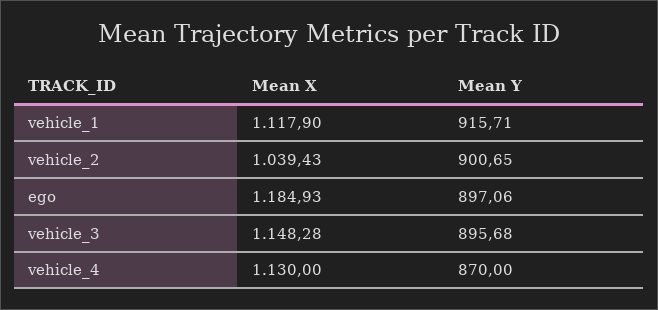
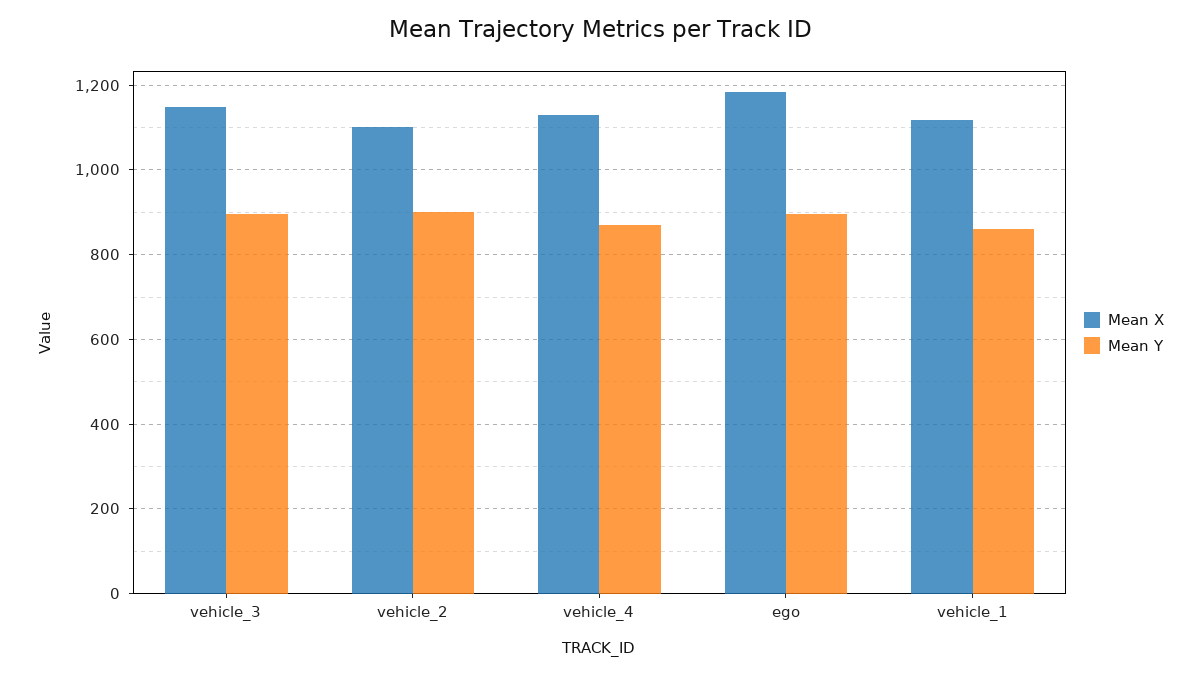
  {
    "Mean X": {
      "vehicle_1": 1117.9,
-     "vehicle_2": 1039.43,
+     "vehicle_2": 1100,
      "ego": 1184.93,
      "vehicle_3": 1148.28,
      "vehicle_4": 1130
    },
    "Mean Y": {
-     "vehicle_1": 915.71,
+     "vehicle_1": 860,
      "vehicle_2": 900.65,
      "ego": 897.06,
      "vehicle_3": 895.68,
      "vehicle_4": 870
    }
  }

